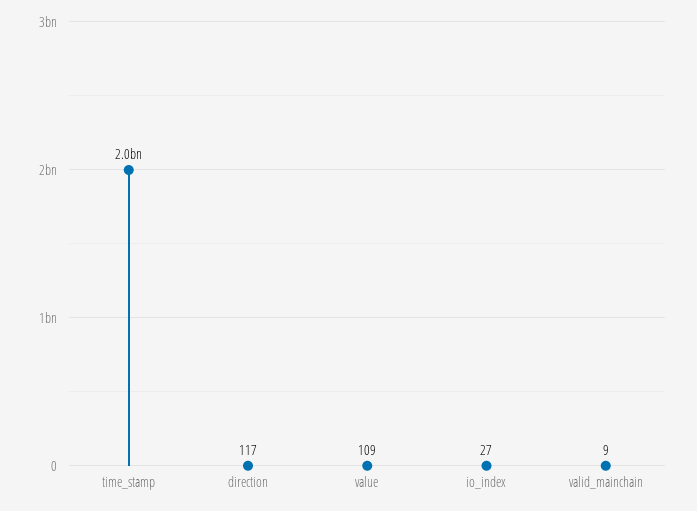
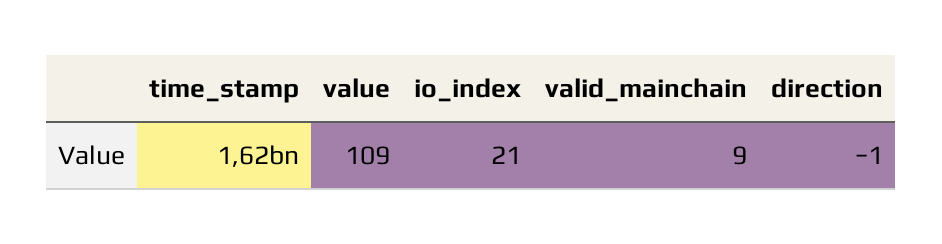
  {
-   "time_stamp": 2000000000,
+   "time_stamp": 1620000000,
-   "direction": 117,
+   "direction": -1,
    "value": 109,
-   "io_index": 27,
+   "io_index": 21,
    "valid_mainchain": 9
  }

